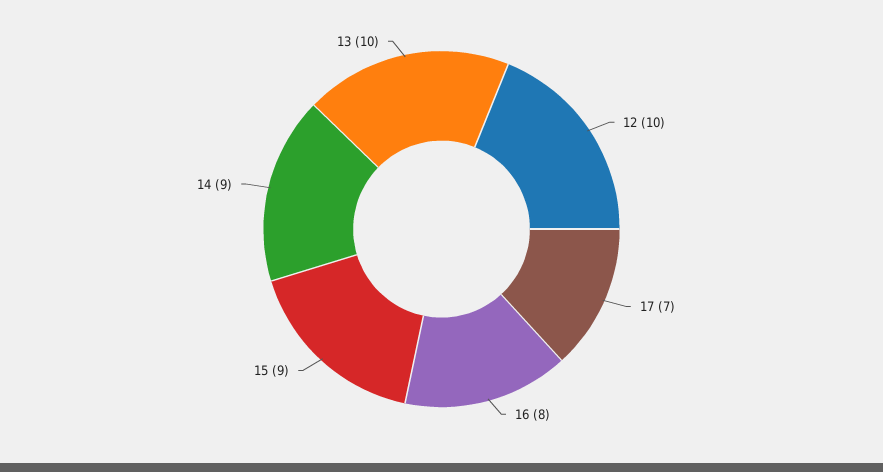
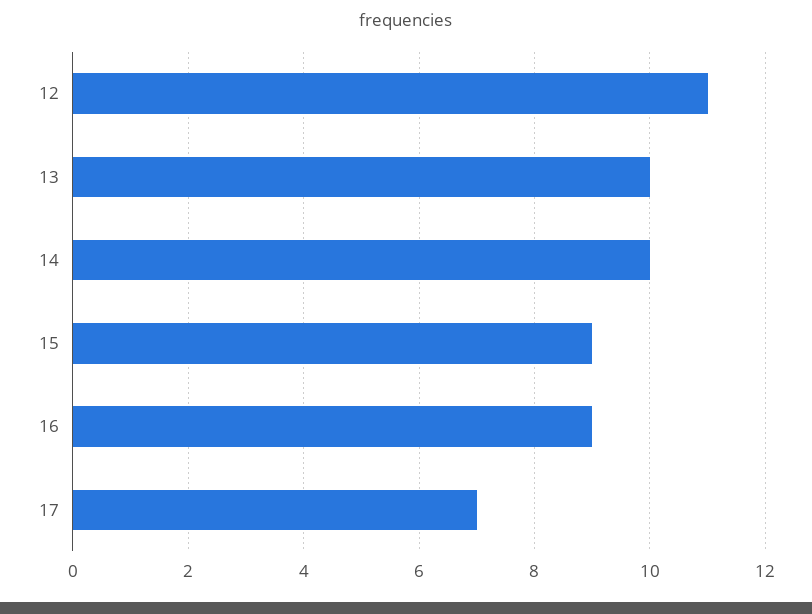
  {
-   "12": 10,
+   "12": 11,
    "17": 7,
-   "16": 8,
+   "16": 9,
    "15": 9,
-   "14": 9,
+   "14": 10,
    "13": 10
  }

